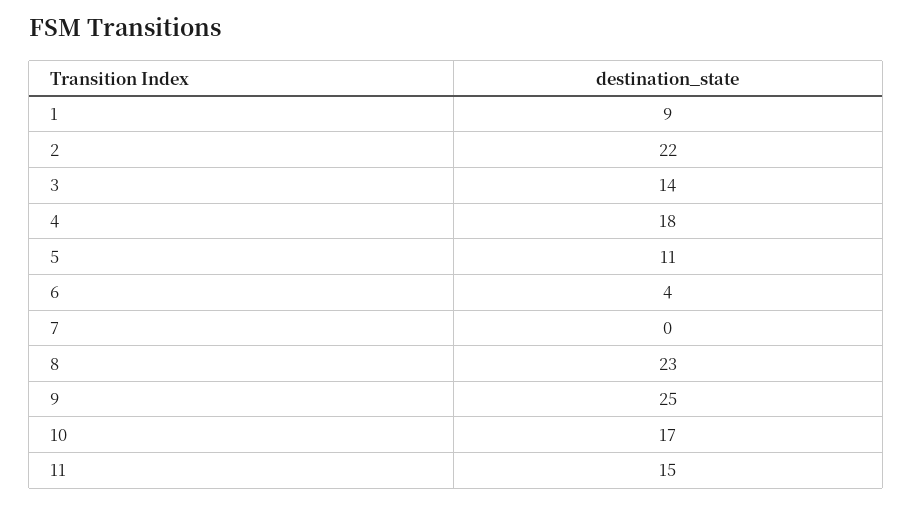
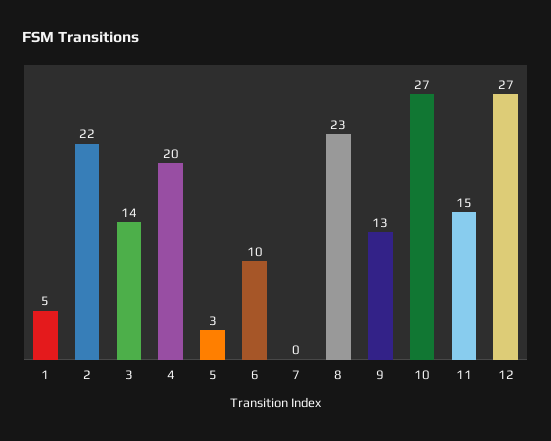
  {
-   "1": 9,
+   "1": 5,
    "2": 22,
    "3": 14,
-   "4": 18,
+   "4": 20,
-   "5": 11,
+   "5": 3,
-   "6": 4,
+   "6": 10,
    "7": 0,
    "8": 23,
-   "9": 25,
+   "9": 13,
-   "10": 17,
+   "10": 27,
-   "11": 15
+   "11": 15,
+   "12": 27
  }

